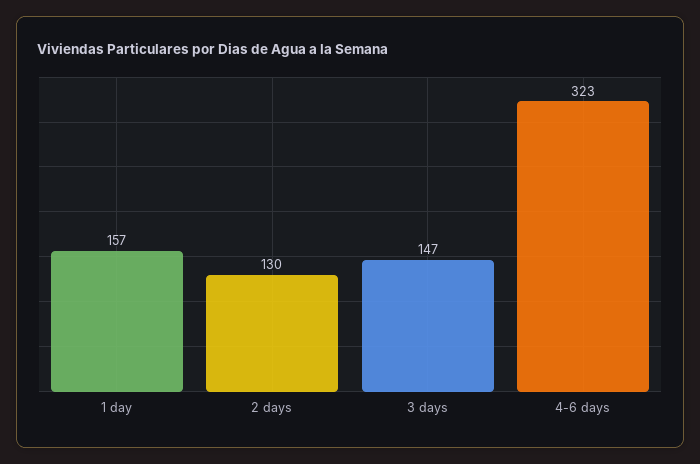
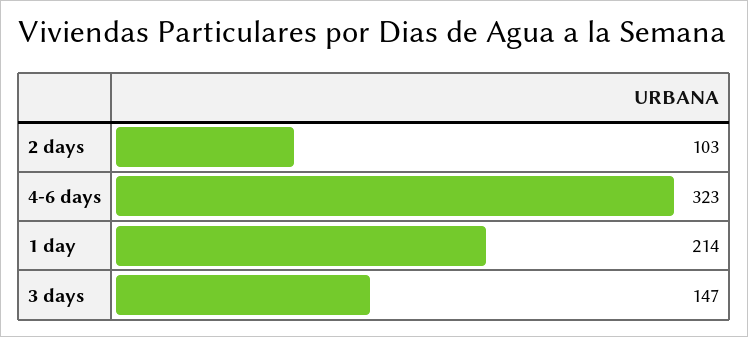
  {
-   "1 day": 157,
+   "1 day": 214,
-   "2 days": 130,
+   "2 days": 103,
    "3 days": 147,
    "4-6 days": 323
  }

